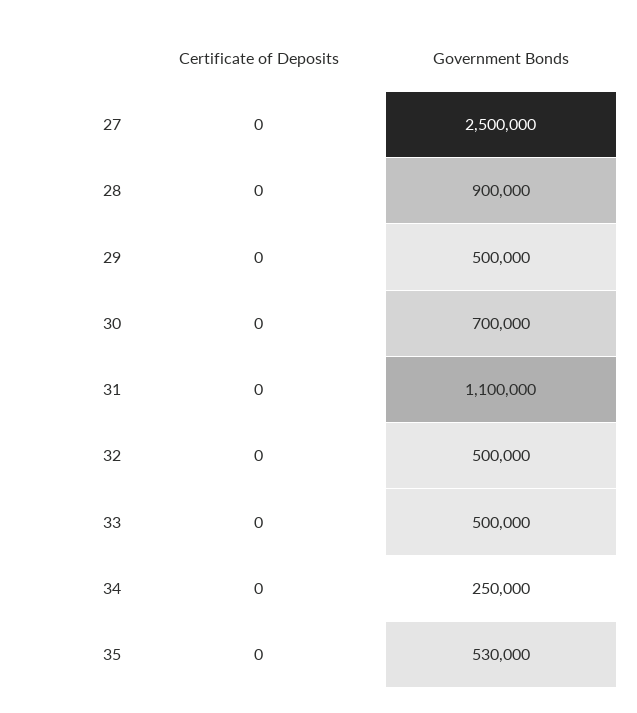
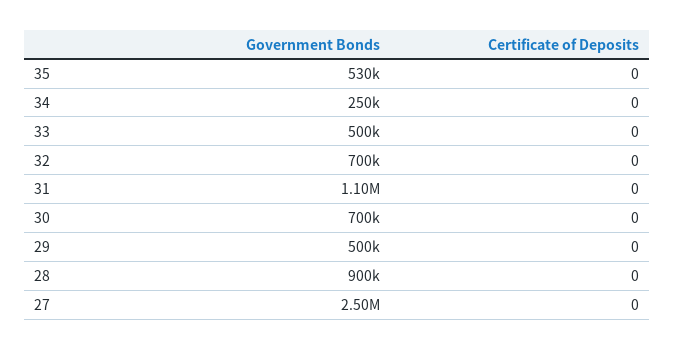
  {
    "Certificate of Deposits": {
      "27": 0,
      "28": 0,
      "29": 0,
      "30": 0,
      "31": 0,
      "32": 0,
      "33": 0,
      "34": 0,
      "35": 0
    },
    "Government Bonds": {
      "27": 2500000,
      "28": 900000,
      "29": 500000,
      "30": 700000,
      "31": 1100000,
-     "32": 500000,
+     "32": 700000,
      "33": 500000,
      "34": 250000,
      "35": 530000
    }
  }

